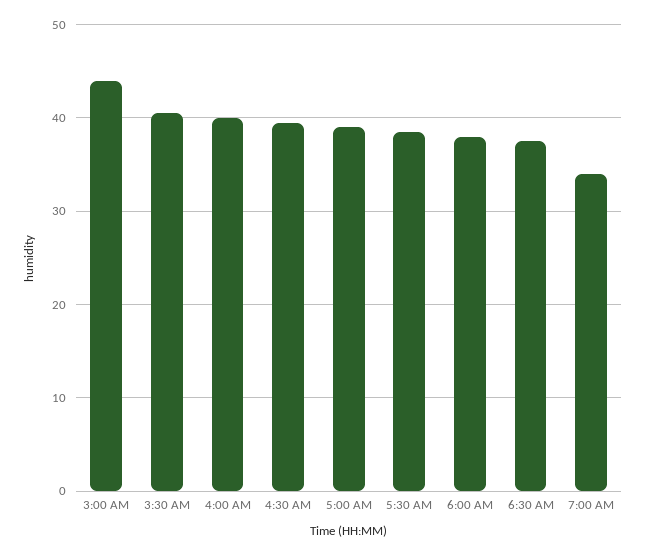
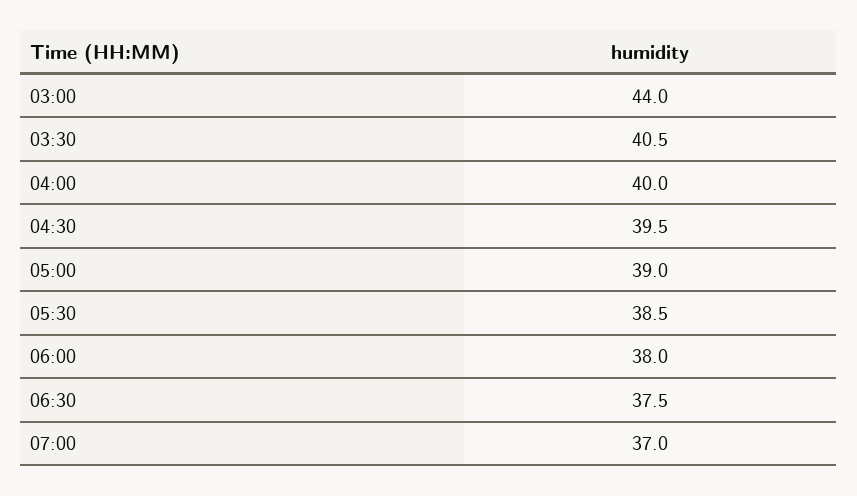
  {
    "3:00 AM": 44,
    "3:30 AM": 40.5,
    "4:00 AM": 40,
    "4:30 AM": 39.5,
    "5:00 AM": 39,
    "5:30 AM": 38.5,
    "6:00 AM": 38,
    "6:30 AM": 37.5,
-   "7:00 AM": 34
+   "7:00 AM": 37
  }

